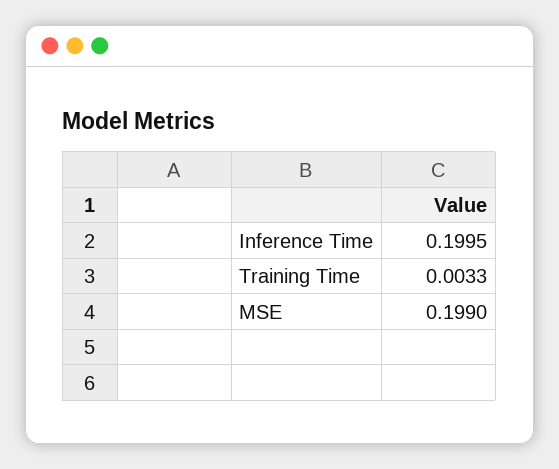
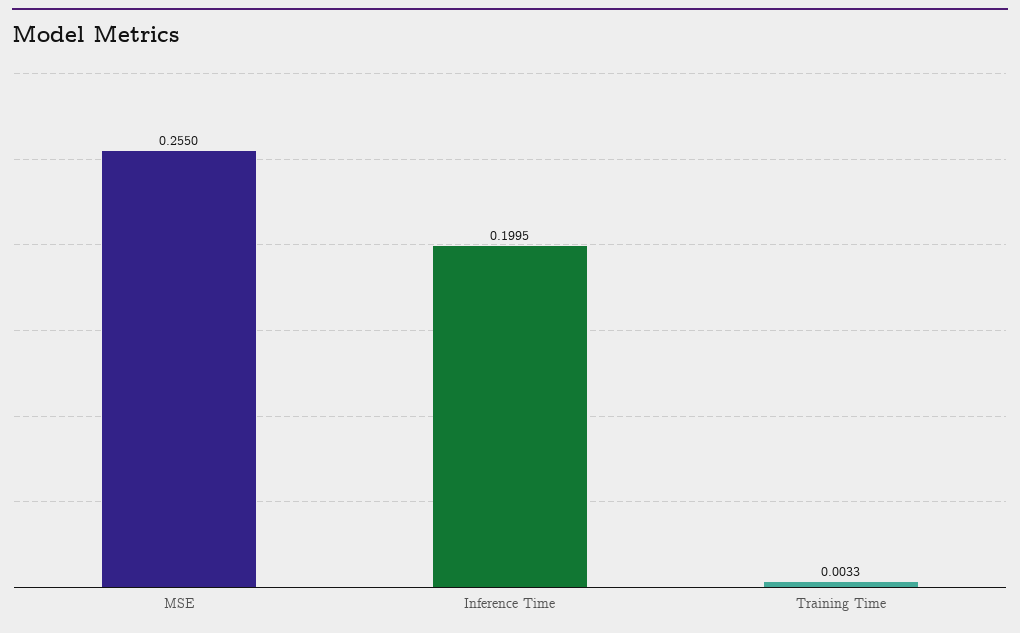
  {
    "Inference Time": 0.1995,
    "Training Time": 0.0033,
-   "MSE": 0.199
+   "MSE": 0.255
  }

